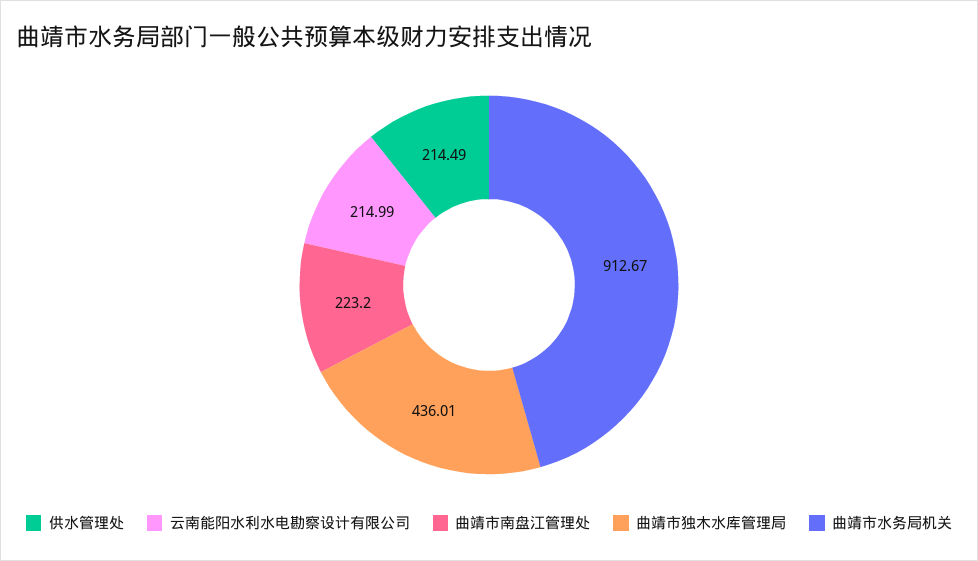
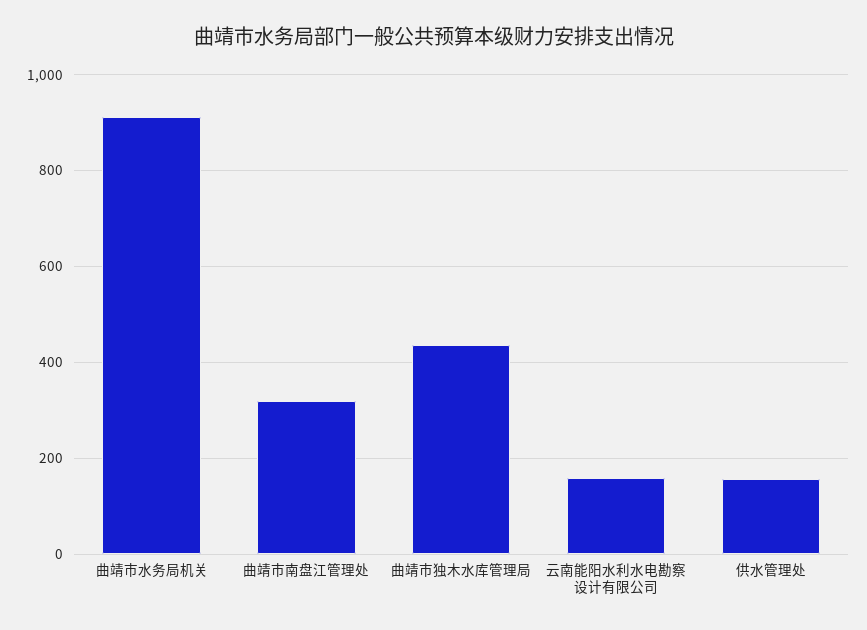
  {
-   "供水管理处": 214.49,
+   "供水管理处": 160,
-   "云南能阳水利水电勘察设计有限公司": 214.99,
+   "云南能阳水利水电勘察设计有限公司": 160,
-   "曲靖市南盘江管理处": 223.2,
+   "曲靖市南盘江管理处": 320,
    "曲靖市独木水库管理局": 436.01,
    "曲靖市水务局机关": 912.67
  }

